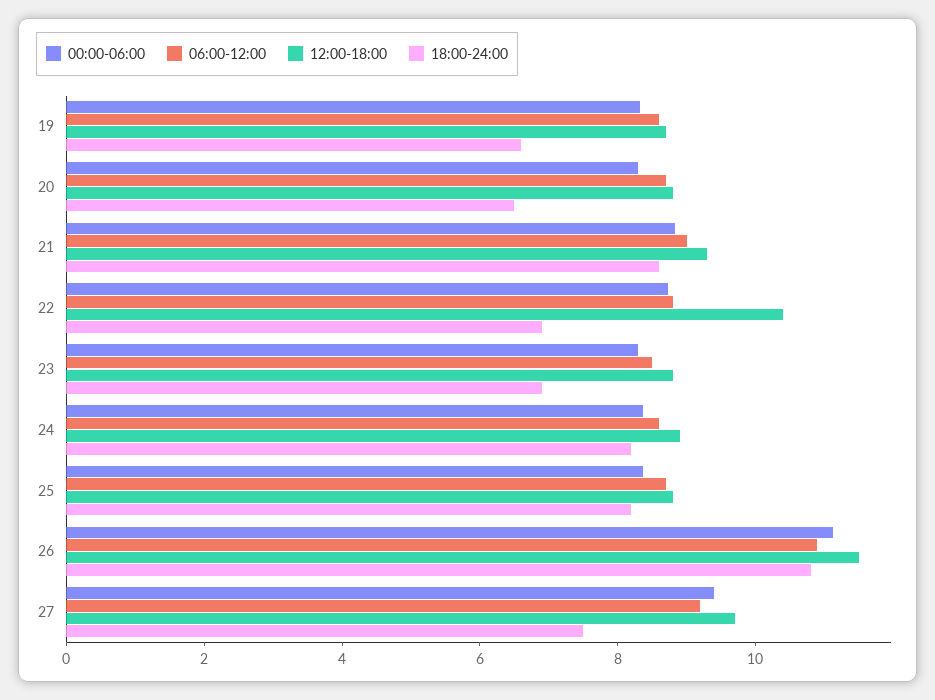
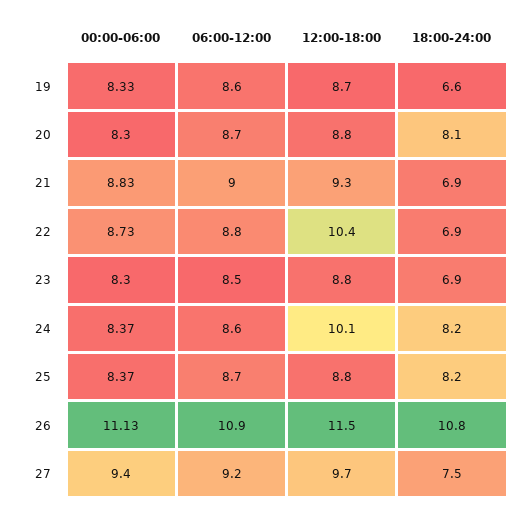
  {
    "00:00-06:00": {
      "19": 8.33,
      "20": 8.3,
      "21": 8.83,
      "22": 8.73,
      "23": 8.3,
      "24": 8.37,
      "25": 8.37,
      "26": 11.13,
      "27": 9.4
    },
    "06:00-12:00": {
      "19": 8.6,
      "20": 8.7,
      "21": 9,
      "22": 8.8,
      "23": 8.5,
      "24": 8.6,
      "25": 8.7,
      "26": 10.9,
      "27": 9.2
    },
    "12:00-18:00": {
      "19": 8.7,
      "20": 8.8,
      "21": 9.3,
      "22": 10.4,
      "23": 8.8,
-     "24": 9,
+     "24": 10.1,
      "25": 8.8,
      "26": 11.5,
      "27": 9.7
    },
    "18:00-24:00": {
      "19": 6.6,
-     "20": 6.5,
+     "20": 8.1,
-     "21": 8.5,
+     "21": 6.9,
      "22": 6.9,
      "23": 6.9,
      "24": 8.2,
      "25": 8.2,
      "26": 10.8,
      "27": 7.5
    }
  }

